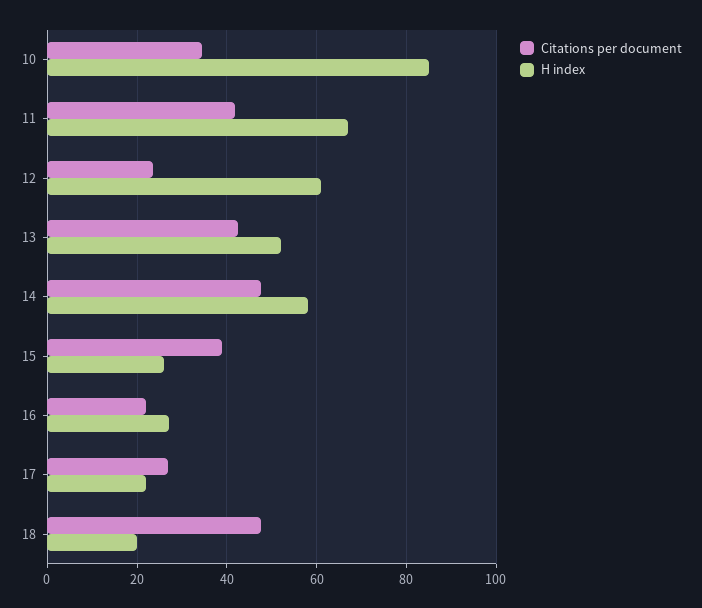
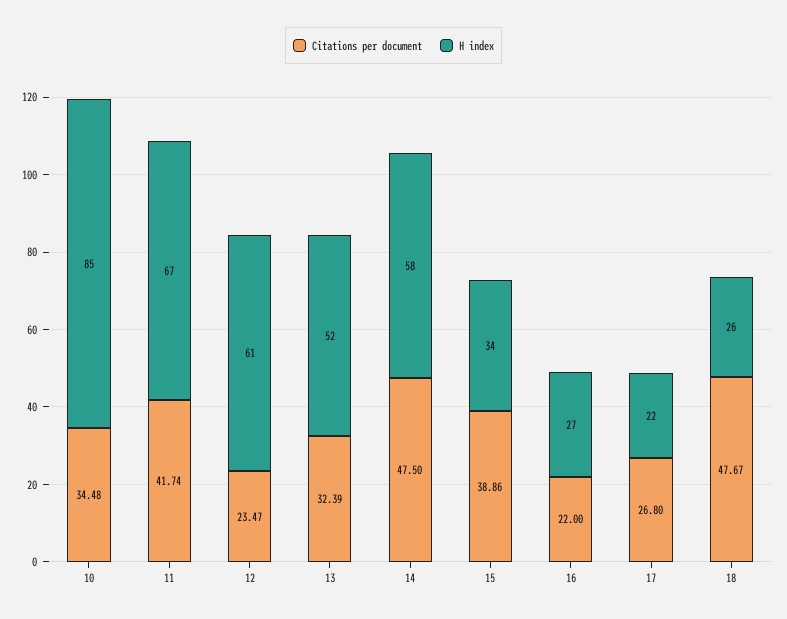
  {
    "Citations per document": {
      "10": 34.48,
      "11": 41.74,
      "12": 23.47,
-     "13": 42,
+     "13": 32.39,
      "14": 47.5,
      "15": 38.86,
      "16": 22,
      "17": 26.8,
      "18": 47.67
    },
    "H index": {
      "10": 85,
      "11": 67,
      "12": 61,
      "13": 52,
      "14": 58,
-     "15": 26,
+     "15": 34,
      "16": 27,
      "17": 22,
-     "18": 20
+     "18": 26
    }
  }

